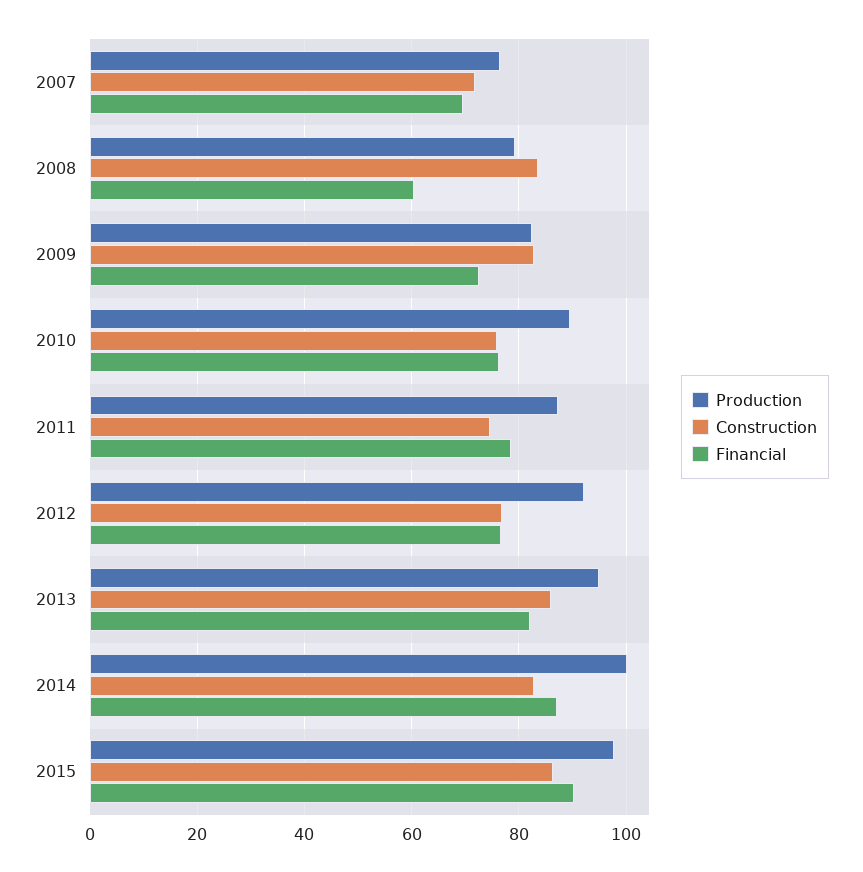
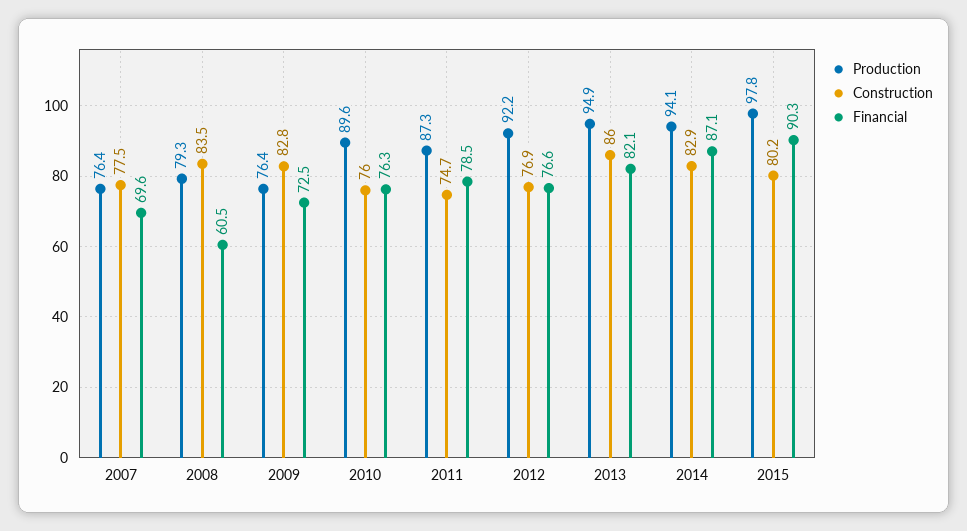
  {
    "Production": {
      "2007": 76.4,
      "2008": 79.3,
-     "2009": 82,
+     "2009": 76.4,
      "2010": 89.6,
      "2011": 87.3,
      "2012": 92.2,
      "2013": 94.9,
-     "2014": 100,
+     "2014": 94.1,
      "2015": 97.8
    },
    "Construction": {
-     "2007": 72,
+     "2007": 77.5,
      "2008": 83.5,
      "2009": 82.8,
      "2010": 76,
      "2011": 74.7,
      "2012": 76.9,
      "2013": 86,
      "2014": 82.9,
-     "2015": 86
+     "2015": 80.2
    },
    "Financial": {
      "2007": 69.6,
      "2008": 60.5,
      "2009": 72.5,
      "2010": 76.3,
      "2011": 78.5,
      "2012": 76.6,
      "2013": 82.1,
      "2014": 87.1,
      "2015": 90.3
    }
  }

